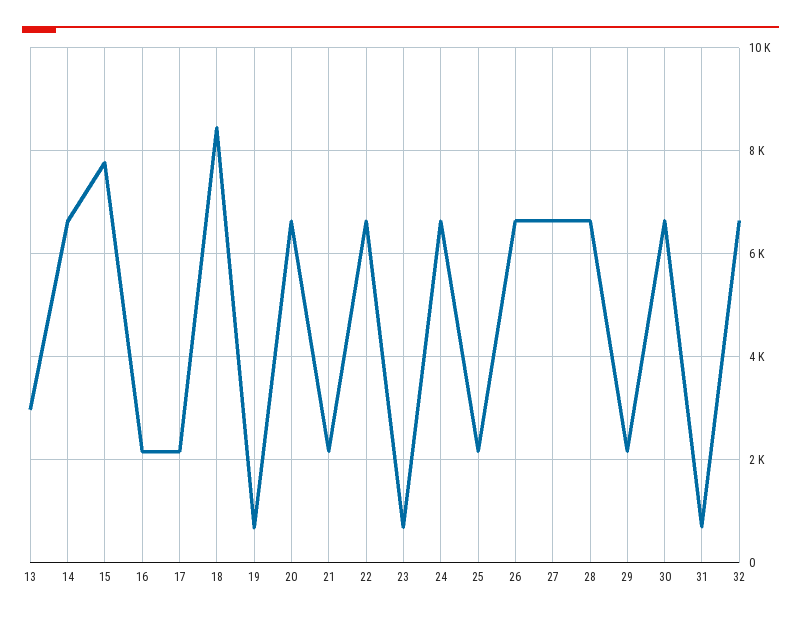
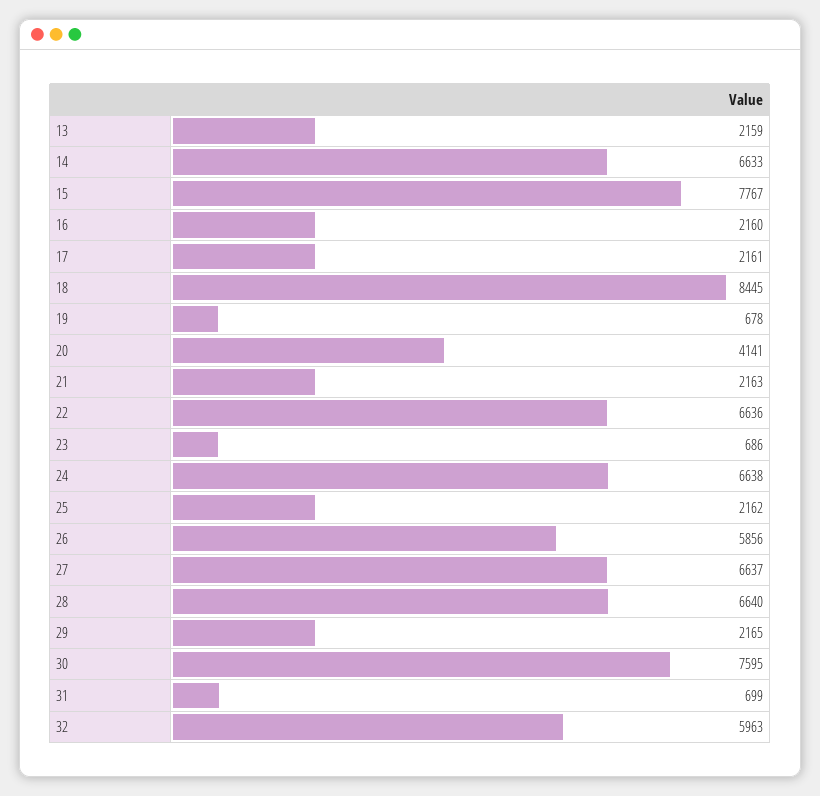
  {
-   "13": 3000,
+   "13": 2159,
    "14": 6633,
    "15": 7767,
    "16": 2160,
    "17": 2161,
    "18": 8445,
    "19": 678,
-   "20": 6600,
+   "20": 4141,
    "21": 2163,
    "22": 6636,
    "23": 686,
    "24": 6638,
    "25": 2162,
-   "26": 6600,
+   "26": 5856,
    "27": 6637,
    "28": 6640,
    "29": 2165,
-   "30": 6600,
+   "30": 7595,
    "31": 699,
-   "32": 6600
+   "32": 5963
  }

